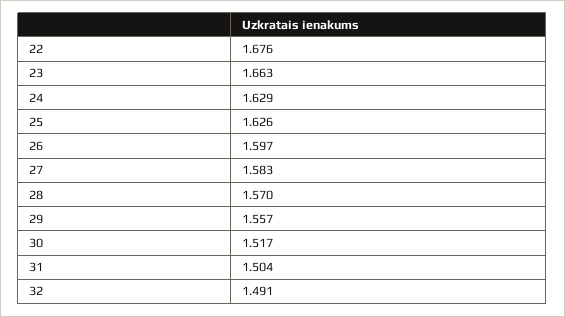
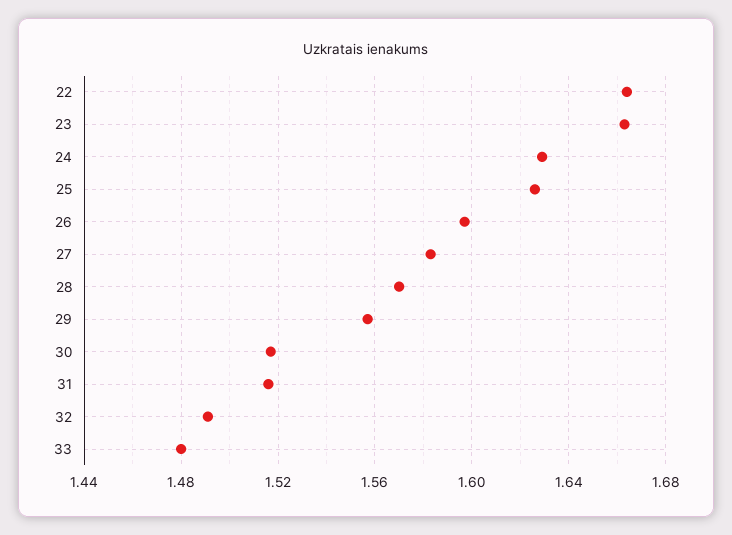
  {
-   "22": 1.676,
+   "22": 1.665,
    "23": 1.663,
    "24": 1.629,
    "25": 1.626,
    "26": 1.597,
    "27": 1.583,
    "28": 1.57,
    "29": 1.557,
    "30": 1.517,
-   "31": 1.504,
+   "31": 1.515,
-   "32": 1.491
+   "32": 1.491,
+   "33": 1.48
  }

